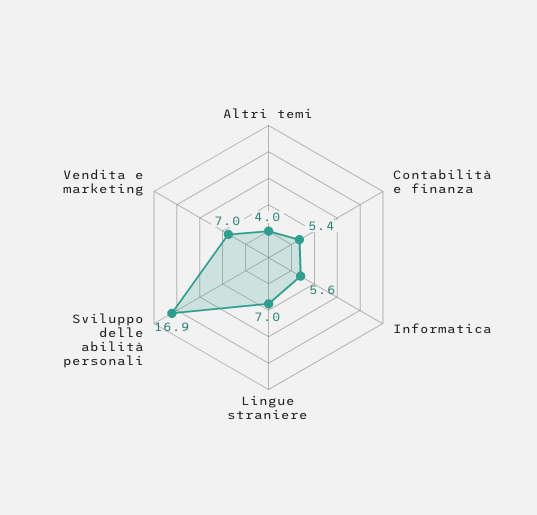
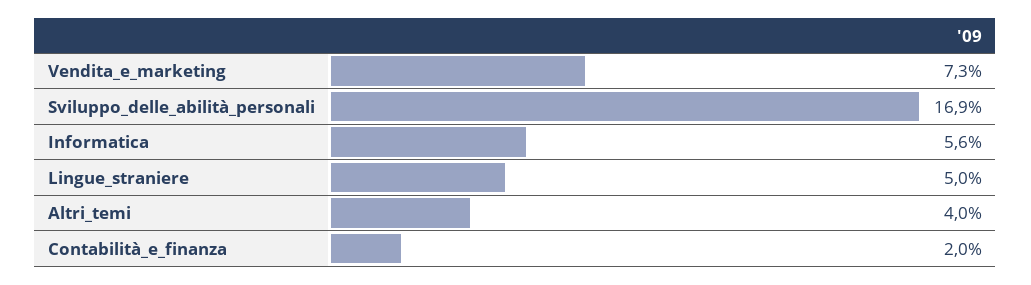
  {
    "Altri temi": 4,
-   "Contabilità e finanza": 5.4,
+   "Contabilità e finanza": 2,
    "Informatica": 5.6,
-   "Lingue straniere": 7,
+   "Lingue straniere": 5,
    "Sviluppo delle abilità personali": 16.9,
-   "Vendita e marketing": 7
+   "Vendita e marketing": 7.3
  }

